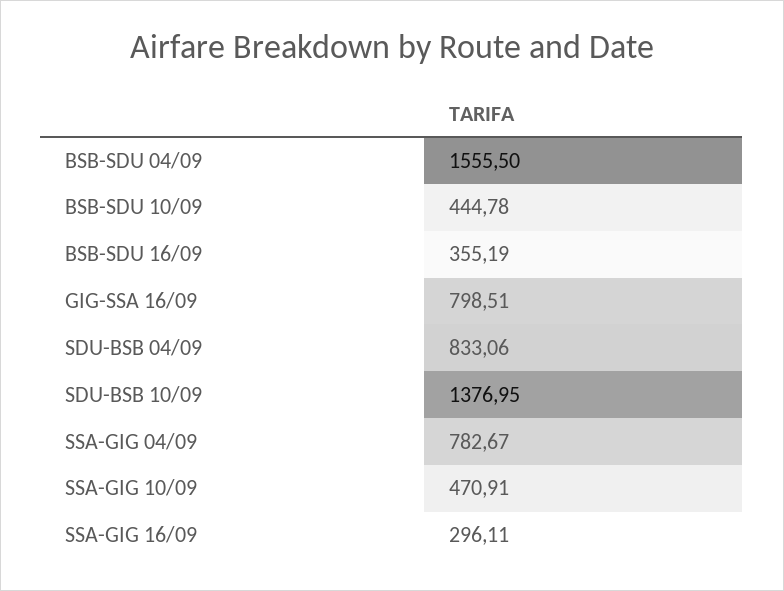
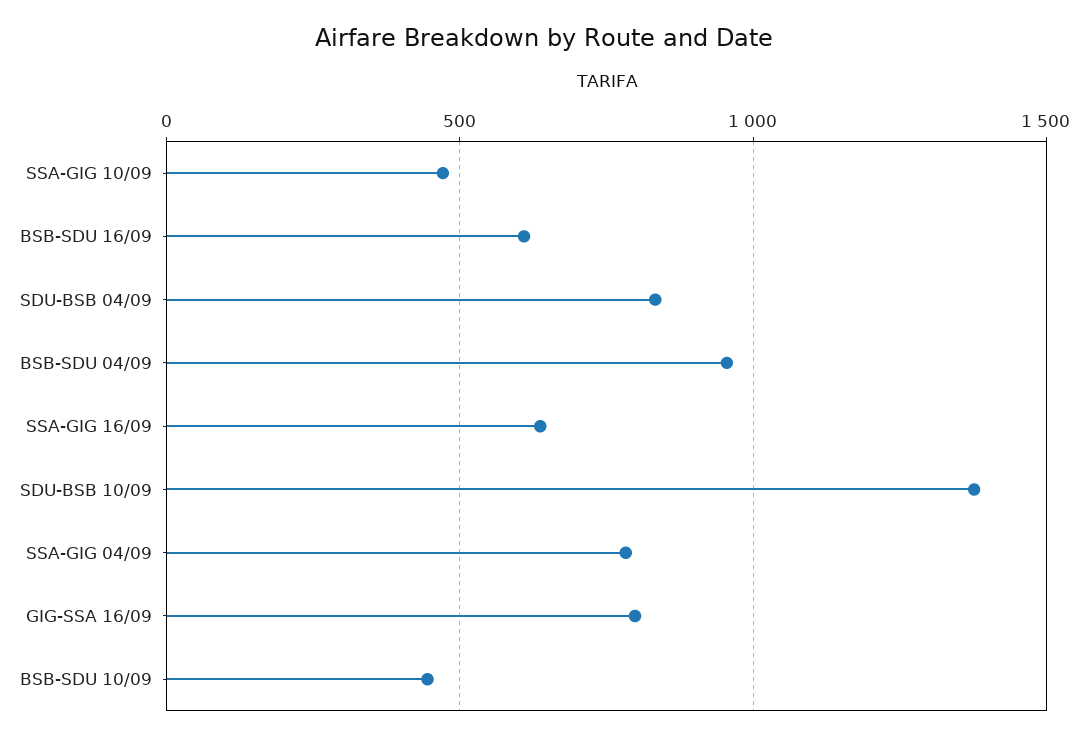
  {
-   "BSB-SDU 04/09": 1555.5,
+   "BSB-SDU 04/09": 950,
    "BSB-SDU 10/09": 444.78,
-   "BSB-SDU 16/09": 355.19,
+   "BSB-SDU 16/09": 600,
    "GIG-SSA 16/09": 798.51,
    "SDU-BSB 04/09": 833.06,
    "SDU-BSB 10/09": 1376.95,
    "SSA-GIG 04/09": 782.67,
    "SSA-GIG 10/09": 470.91,
-   "SSA-GIG 16/09": 296.11
+   "SSA-GIG 16/09": 650
  }

